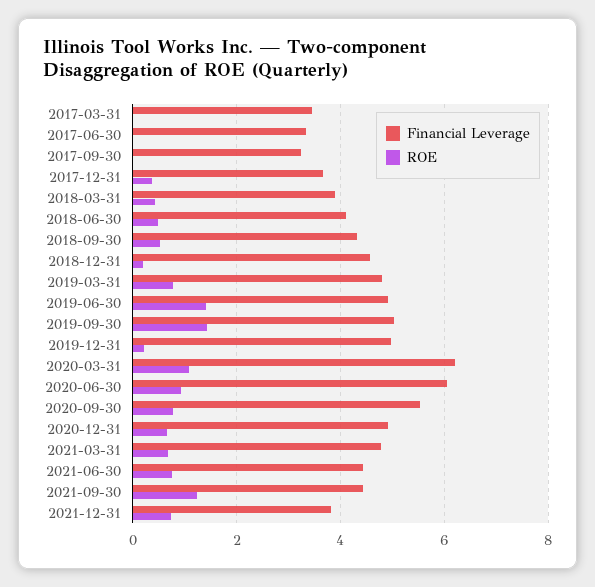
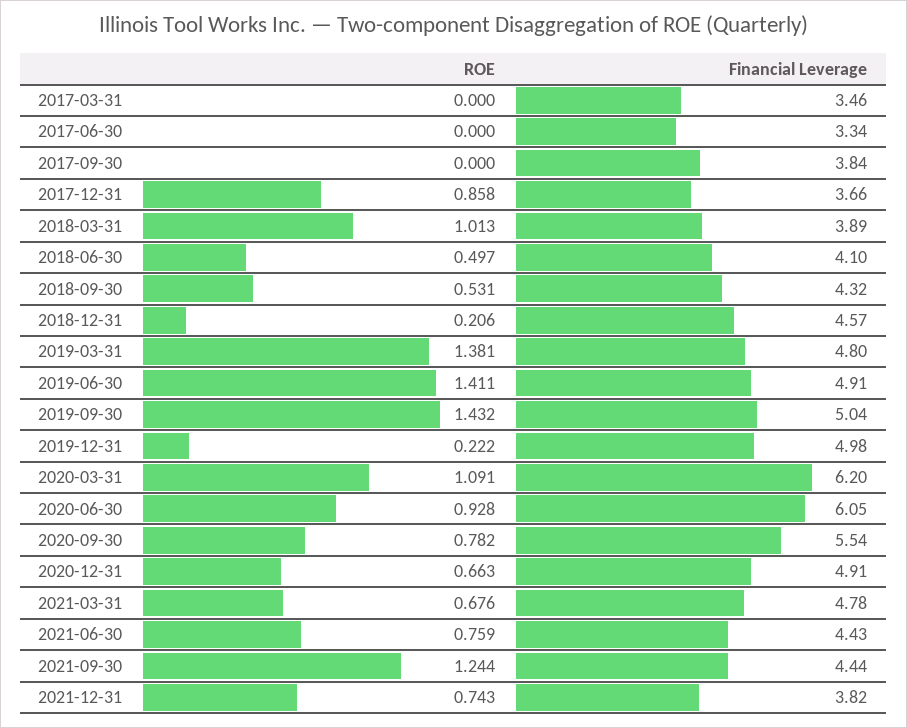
  {
    "Financial Leverage": {
      "2017-03-31": 3.46,
      "2017-06-30": 3.34,
-     "2017-09-30": 3.2,
+     "2017-09-30": 3.84,
      "2017-12-31": 3.66,
      "2018-03-31": 3.89,
      "2018-06-30": 4.1,
      "2018-09-30": 4.32,
      "2018-12-31": 4.57,
      "2019-03-31": 4.8,
      "2019-06-30": 4.91,
      "2019-09-30": 5.04,
      "2019-12-31": 4.98,
      "2020-03-31": 6.2,
      "2020-06-30": 6.05,
      "2020-09-30": 5.54,
      "2020-12-31": 4.91,
      "2021-03-31": 4.78,
      "2021-06-30": 4.43,
      "2021-09-30": 4.44,
      "2021-12-31": 3.82
    },
    "ROE": {
      "2017-03-31": 0,
      "2017-06-30": 0,
      "2017-09-30": 0,
-     "2017-12-31": 0.4,
+     "2017-12-31": 0.858,
-     "2018-03-31": 0.4,
+     "2018-03-31": 1.013,
      "2018-06-30": 0.497,
      "2018-09-30": 0.531,
      "2018-12-31": 0.206,
-     "2019-03-31": 0.8,
+     "2019-03-31": 1.381,
      "2019-06-30": 1.411,
      "2019-09-30": 1.432,
      "2019-12-31": 0.222,
      "2020-03-31": 1.091,
      "2020-06-30": 0.928,
      "2020-09-30": 0.782,
      "2020-12-31": 0.663,
      "2021-03-31": 0.676,
      "2021-06-30": 0.759,
      "2021-09-30": 1.244,
      "2021-12-31": 0.743
    }
  }

